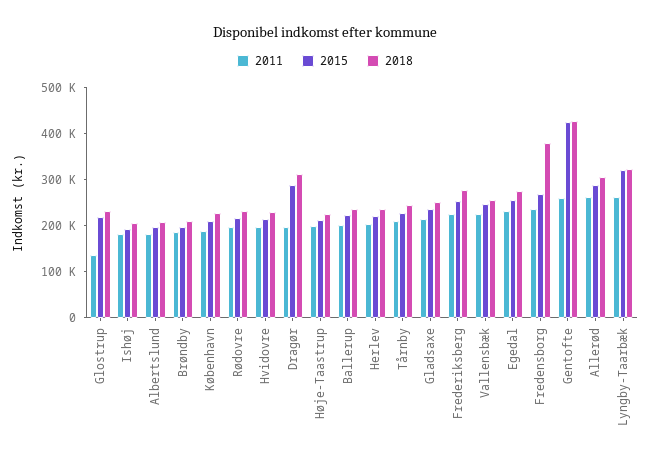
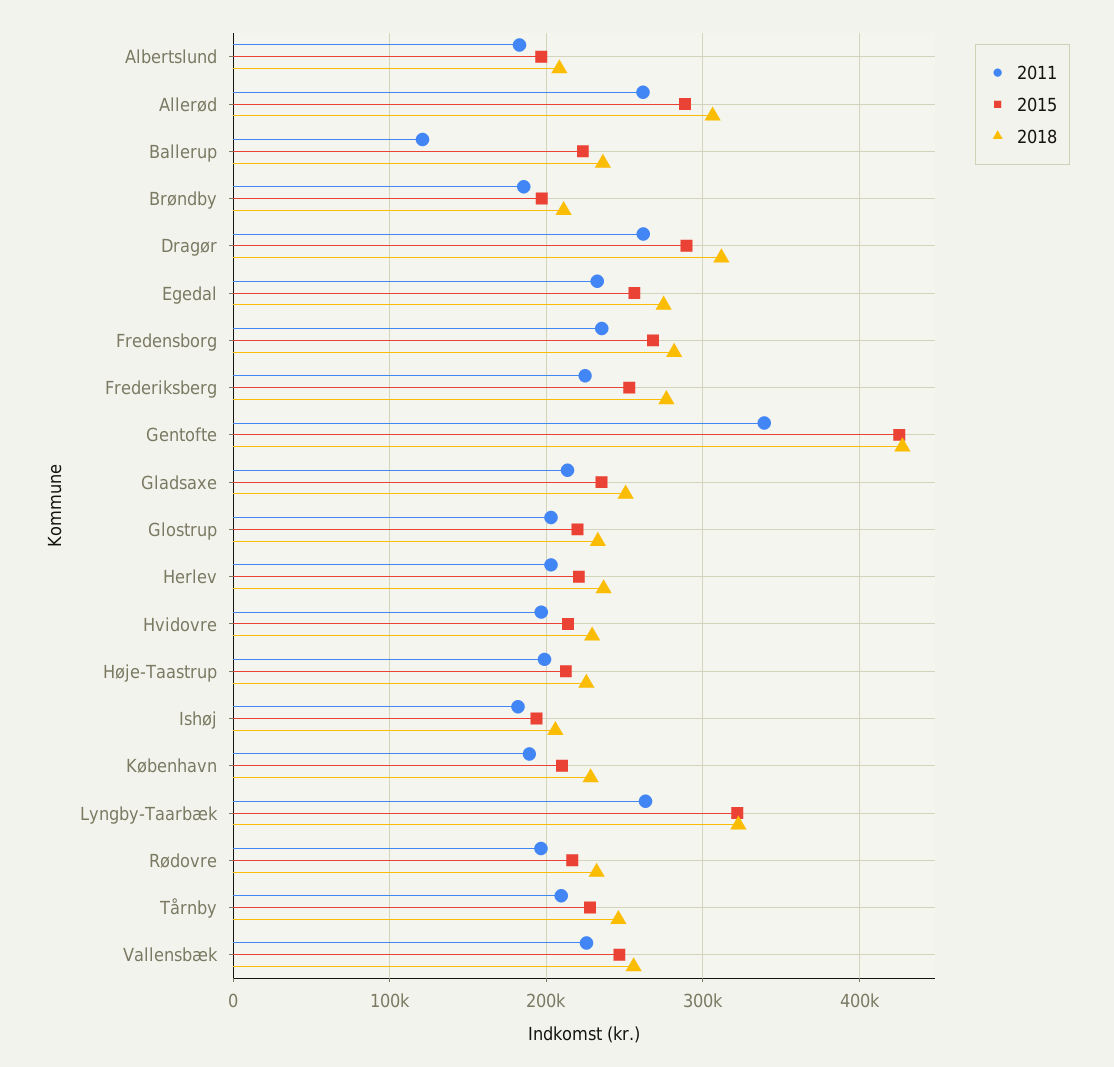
  {
    "2011": {
-     "Glostrup": 140000,
+     "Glostrup": 200000,
      "Ishøj": 180000,
      "Albertslund": 180000,
      "Brøndby": 190000,
      "København": 190000,
      "Rødovre": 200000,
      "Hvidovre": 200000,
-     "Dragør": 200000,
+     "Dragør": 260000,
      "Høje-Taastrup": 200000,
-     "Ballerup": 200000,
+     "Ballerup": 120000,
      "Herlev": 200000,
      "Tårnby": 210000,
      "Gladsaxe": 210000,
      "Frederiksberg": 220000,
      "Vallensbæk": 230000,
      "Egedal": 230000,
      "Fredensborg": 240000,
-     "Gentofte": 260000,
+     "Gentofte": 340000,
      "Allerød": 260000,
      "Lyngby-Taarbæk": 260000
    },
    "2015": {
      "Glostrup": 220000,
      "Ishøj": 190000,
      "Albertslund": 200000,
      "Brøndby": 200000,
      "København": 210000,
      "Rødovre": 220000,
      "Hvidovre": 210000,
      "Dragør": 290000,
      "Høje-Taastrup": 210000,
      "Ballerup": 220000,
      "Herlev": 220000,
      "Tårnby": 230000,
      "Gladsaxe": 240000,
      "Frederiksberg": 250000,
      "Vallensbæk": 250000,
      "Egedal": 260000,
      "Fredensborg": 270000,
      "Gentofte": 430000,
      "Allerød": 290000,
      "Lyngby-Taarbæk": 320000
    },
    "2018": {
      "Glostrup": 230000,
      "Ishøj": 210000,
      "Albertslund": 210000,
      "Brøndby": 210000,
      "København": 230000,
      "Rødovre": 230000,
      "Hvidovre": 230000,
      "Dragør": 310000,
      "Høje-Taastrup": 230000,
      "Ballerup": 240000,
      "Herlev": 240000,
      "Tårnby": 250000,
      "Gladsaxe": 250000,
      "Frederiksberg": 280000,
      "Vallensbæk": 260000,
      "Egedal": 270000,
-     "Fredensborg": 380000,
+     "Fredensborg": 280000,
      "Gentofte": 430000,
      "Allerød": 310000,
      "Lyngby-Taarbæk": 320000
    }
  }

